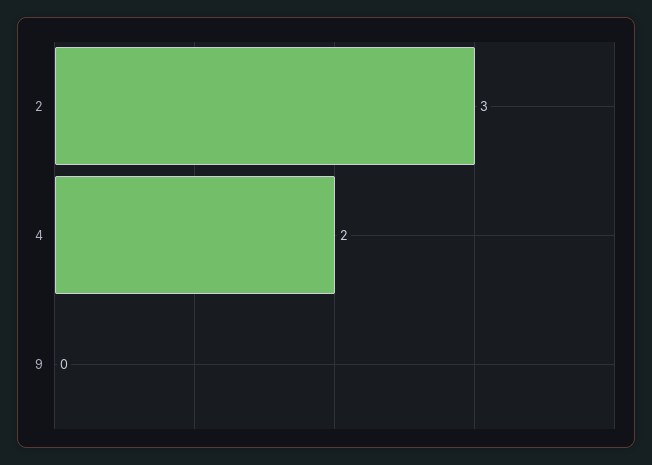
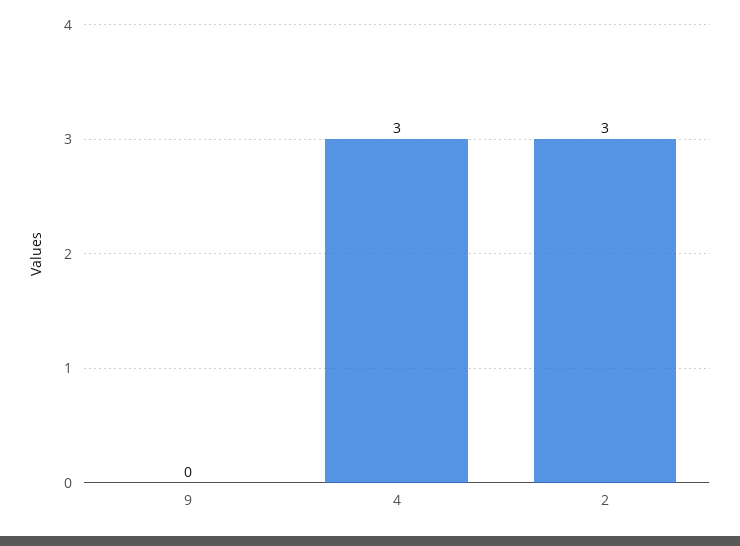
  {
    "2": 3,
-   "4": 2,
+   "4": 3,
    "9": 0
  }

